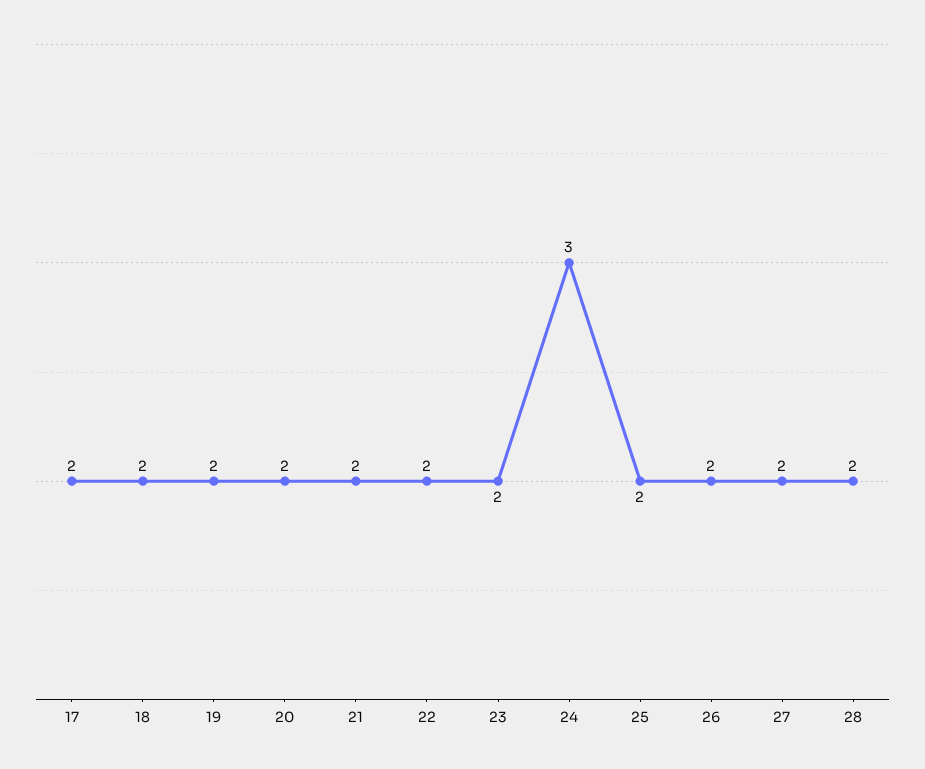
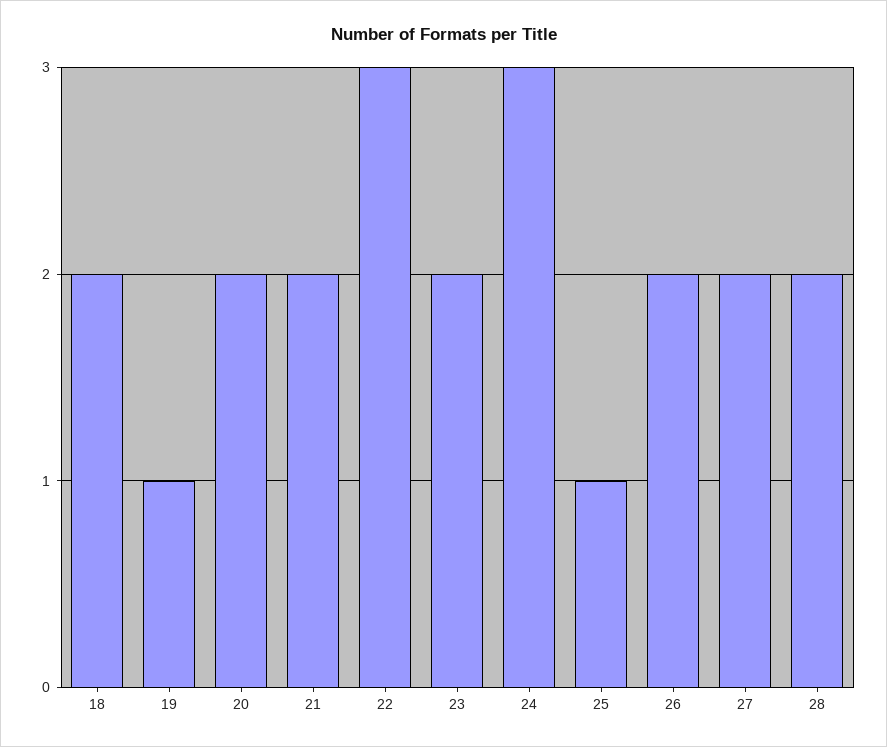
  {
-   "17": 2,
    "18": 2,
-   "19": 2,
+   "19": 1,
    "20": 2,
    "21": 2,
-   "22": 2,
+   "22": 3,
    "23": 2,
    "24": 3,
-   "25": 2,
+   "25": 1,
    "26": 2,
    "27": 2,
    "28": 2
  }

